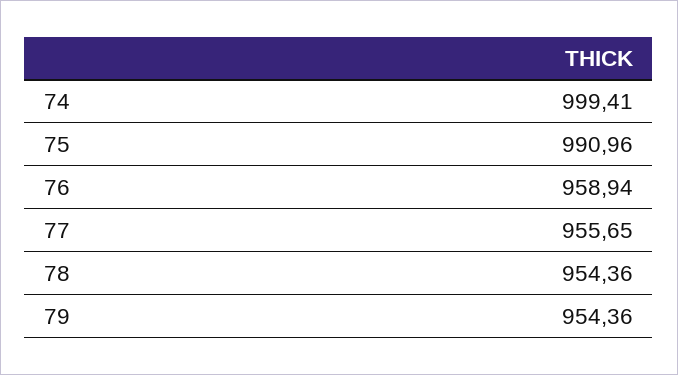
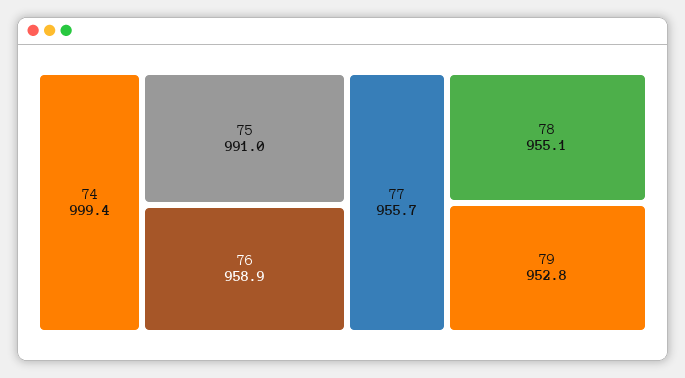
  {
    "74": 999.41,
    "75": 990.96,
    "76": 958.94,
    "77": 955.65,
-   "78": 954.36,
+   "78": 955.1,
-   "79": 954.36
+   "79": 952.8
  }

